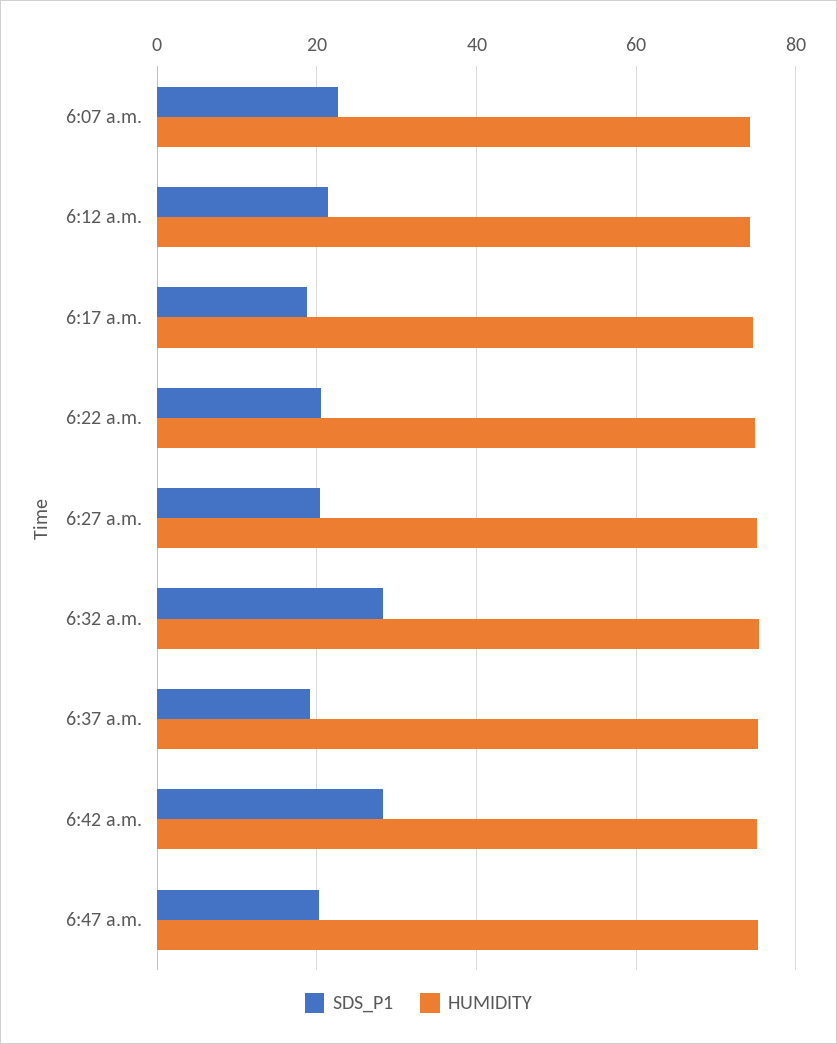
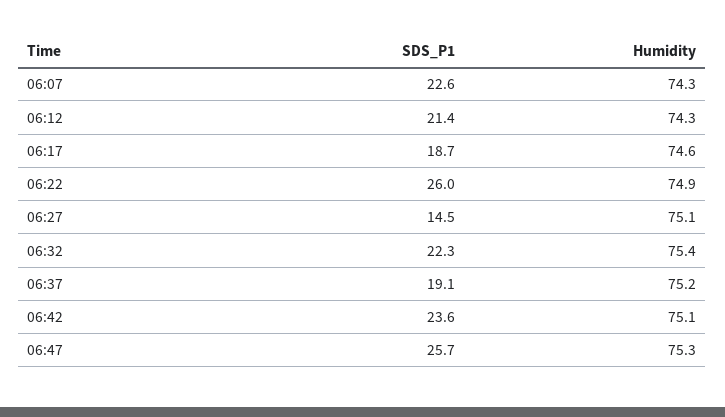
  {
    "SDS_P1": {
      "6:07 a.m.": 22.6,
      "6:12 a.m.": 21.4,
      "6:17 a.m.": 18.7,
-     "6:22 a.m.": 20,
+     "6:22 a.m.": 26,
-     "6:27 a.m.": 20,
+     "6:27 a.m.": 14.5,
-     "6:32 a.m.": 28,
+     "6:32 a.m.": 22.3,
      "6:37 a.m.": 19.1,
-     "6:42 a.m.": 28,
+     "6:42 a.m.": 23.6,
-     "6:47 a.m.": 20
+     "6:47 a.m.": 25.7
    },
    "HUMIDITY": {
      "6:07 a.m.": 74.3,
      "6:12 a.m.": 74.3,
      "6:17 a.m.": 74.6,
      "6:22 a.m.": 74.9,
      "6:27 a.m.": 75.1,
      "6:32 a.m.": 75.4,
      "6:37 a.m.": 75.2,
      "6:42 a.m.": 75.1,
      "6:47 a.m.": 75.3
    }
  }

